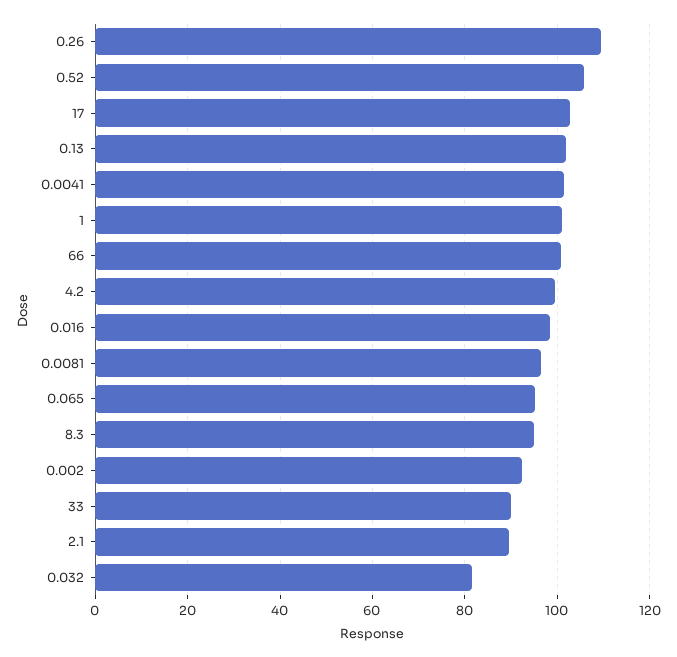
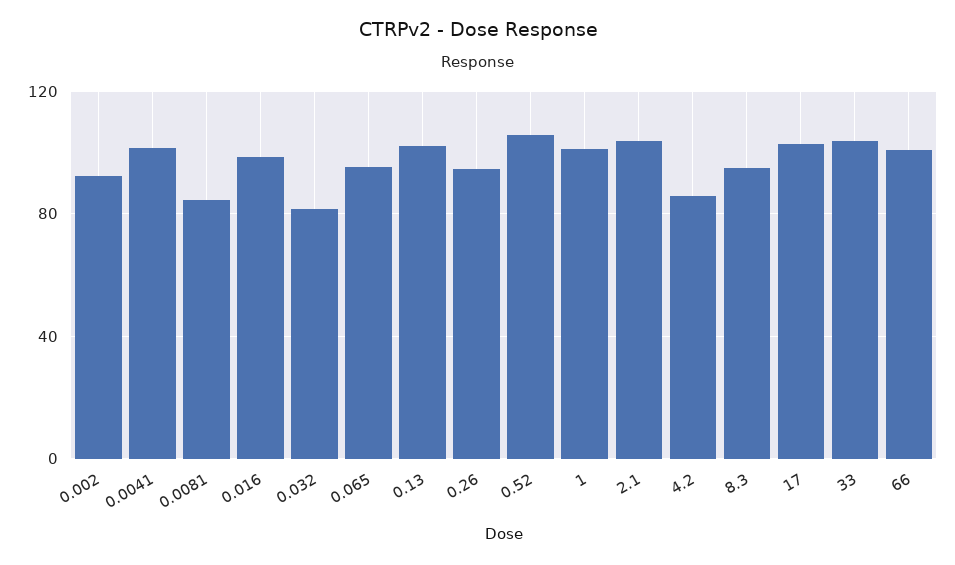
  {
-   "0.26": 110,
+   "0.26": 95,
    "0.52": 106,
    "17": 102,
    "0.13": 102,
    "0.0041": 102,
    "1": 102,
    "66": 100,
-   "4.2": 100,
+   "4.2": 85,
    "0.016": 98,
-   "0.0081": 96,
+   "0.0081": 85,
    "0.065": 96,
    "8.3": 94,
    "0.002": 92,
-   "33": 90,
+   "33": 105,
-   "2.1": 90,
+   "2.1": 105,
    "0.032": 82
  }

